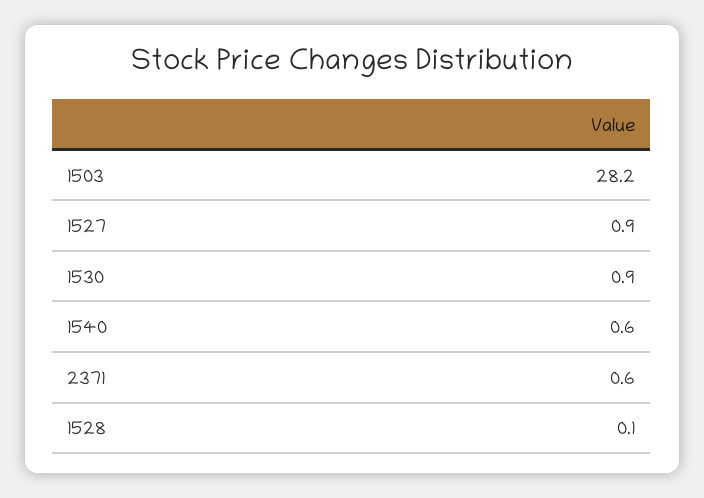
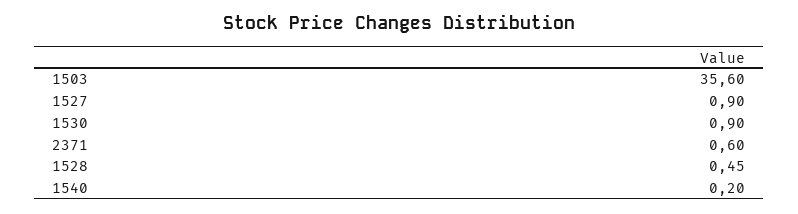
  {
-   "1503": 28.2,
+   "1503": 35.6,
    "1527": 0.9,
    "1530": 0.9,
-   "1540": 0.6,
+   "1540": 0.2,
    "2371": 0.6,
-   "1528": 0.1
+   "1528": 0.45
  }

